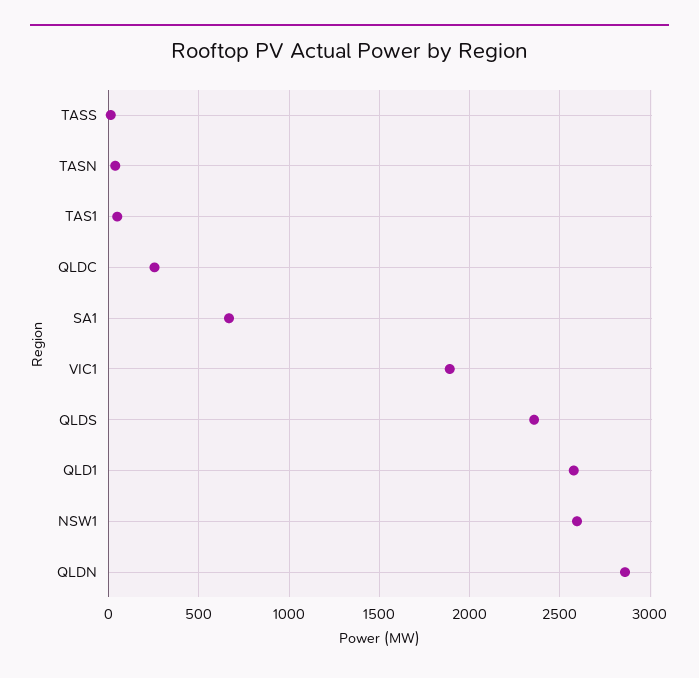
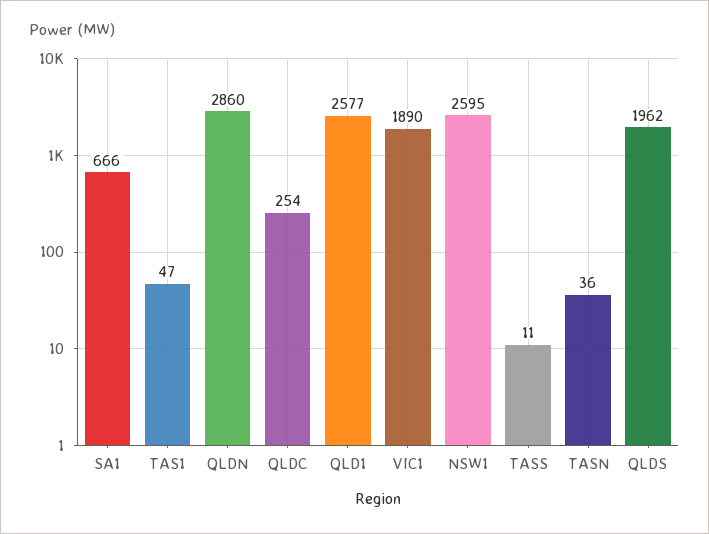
  {
    "TASS": 11,
    "TASN": 36,
    "TAS1": 47,
    "QLDC": 254,
    "SA1": 666,
    "VIC1": 1890,
-   "QLDS": 2350,
+   "QLDS": 1962,
    "QLD1": 2577,
    "NSW1": 2595,
    "QLDN": 2860
  }

